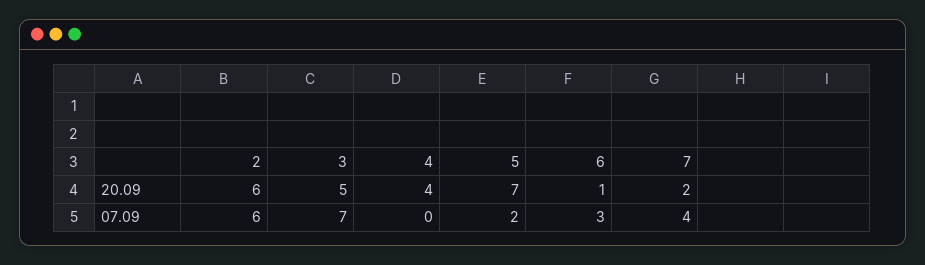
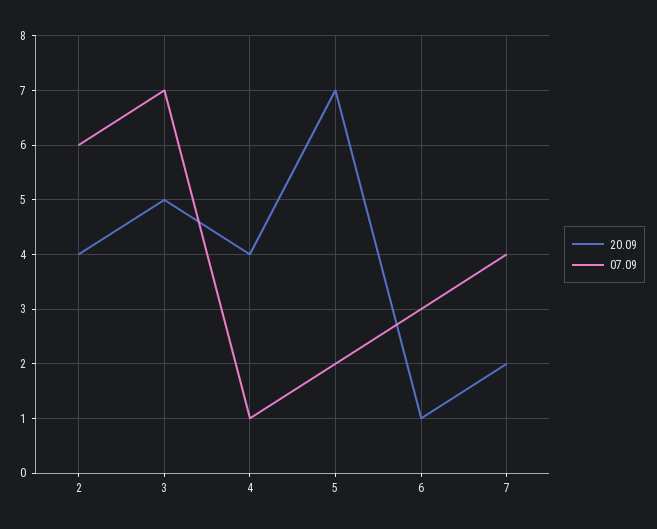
  {
    "20.09": {
-     "2": 6,
+     "2": 4,
      "3": 5,
      "4": 4,
      "5": 7,
      "6": 1,
      "7": 2
    },
    "07.09": {
      "2": 6,
      "3": 7,
-     "4": 0,
+     "4": 1,
      "5": 2,
      "6": 3,
      "7": 4
    }
  }

